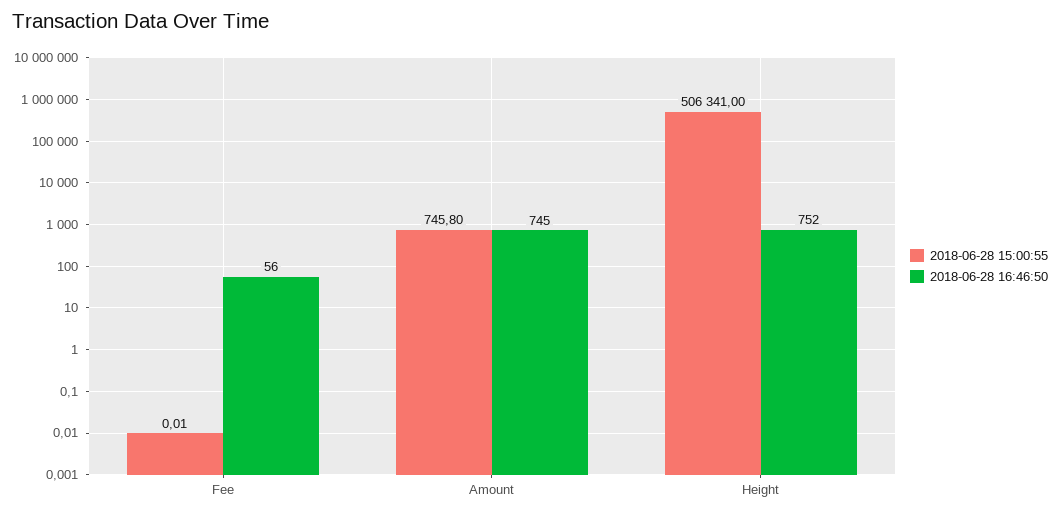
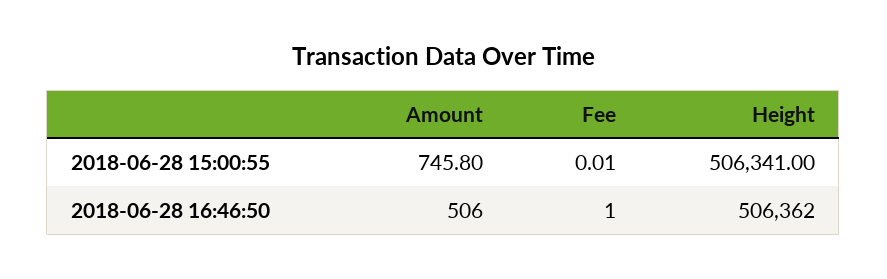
  {
    "2018-06-28 15:00:55": {
      "Fee": 0.01,
      "Amount": 745.8,
      "Height": 506341
    },
    "2018-06-28 16:46:50": {
-     "Fee": 56,
+     "Fee": 1,
-     "Amount": 745,
+     "Amount": 506,
-     "Height": 752
+     "Height": 506362
    }
  }

